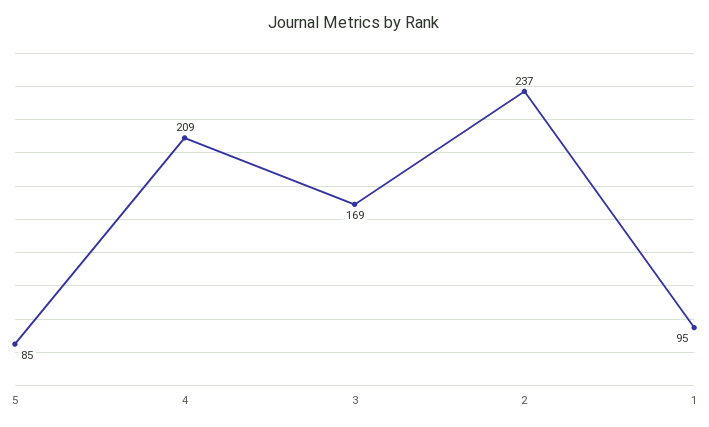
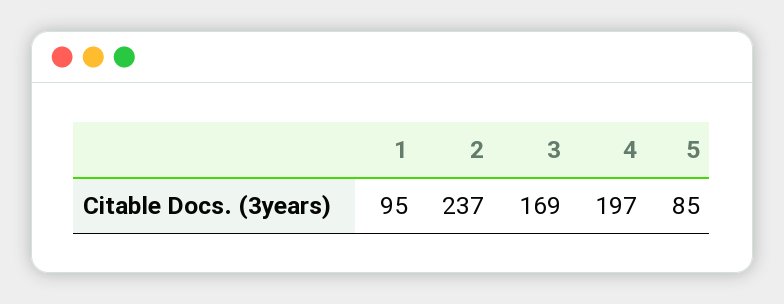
  {
    "5": 85,
-   "4": 209,
+   "4": 197,
    "3": 169,
    "2": 237,
    "1": 95
  }

